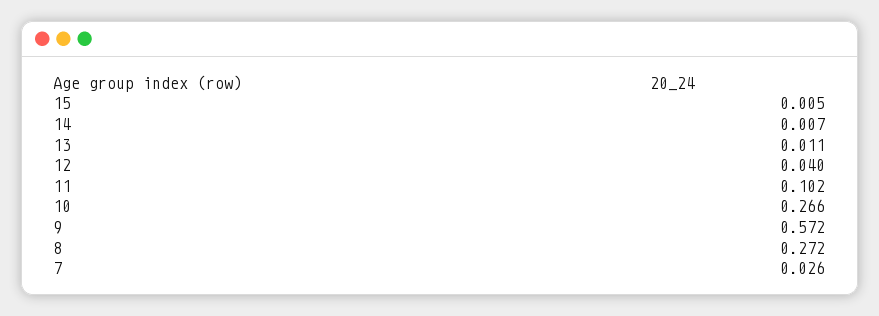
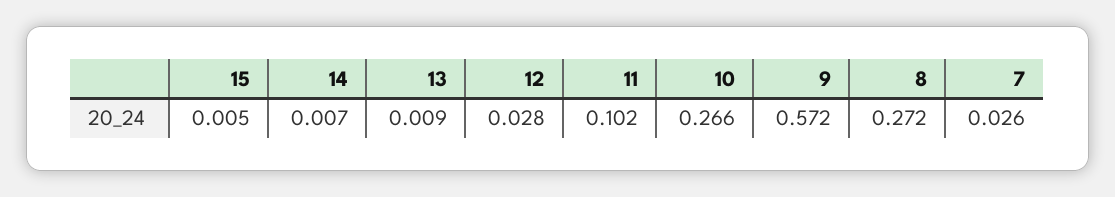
  {
    "15": 0.005,
    "14": 0.007,
-   "13": 0.011,
+   "13": 0.009,
-   "12": 0.04,
+   "12": 0.028,
    "11": 0.102,
    "10": 0.266,
    "9": 0.572,
    "8": 0.272,
    "7": 0.026
  }

